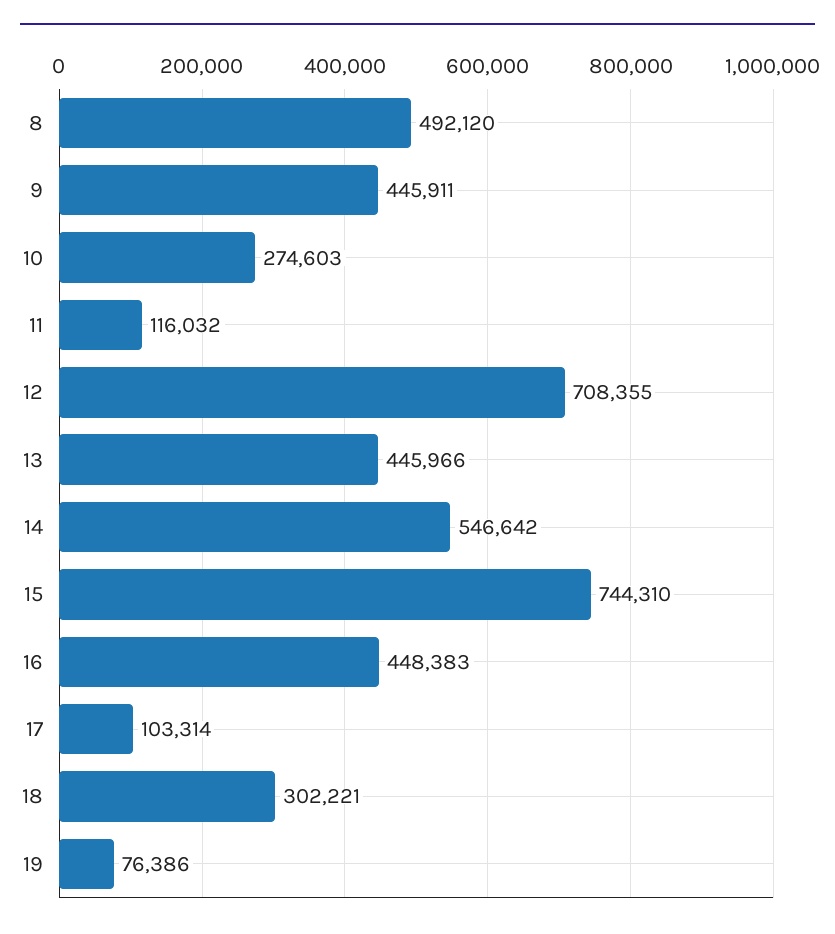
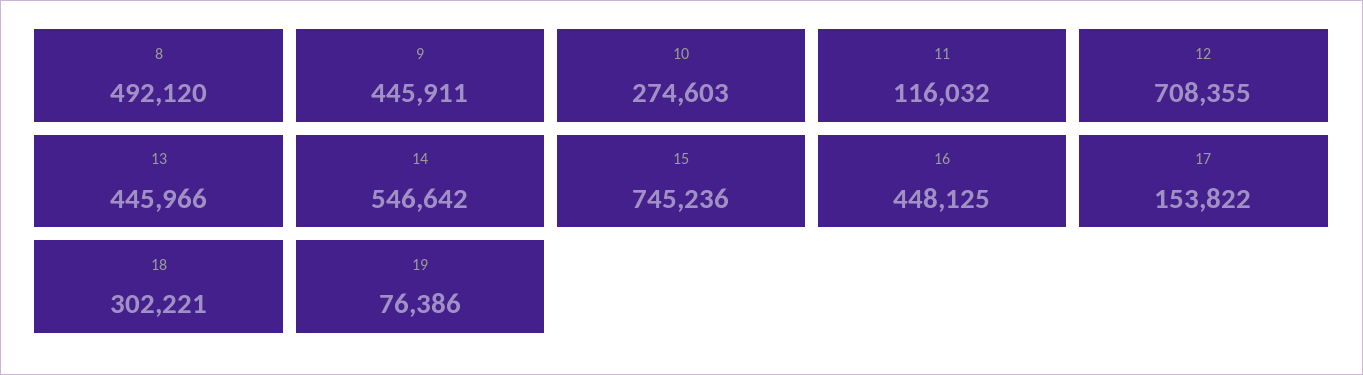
  {
    "8": 492120,
    "9": 445911,
    "10": 274603,
    "11": 116032,
    "12": 708355,
    "13": 445966,
    "14": 546642,
-   "15": 744310,
+   "15": 745236,
-   "16": 448383,
+   "16": 448125,
-   "17": 103314,
+   "17": 153822,
    "18": 302221,
    "19": 76386
  }

